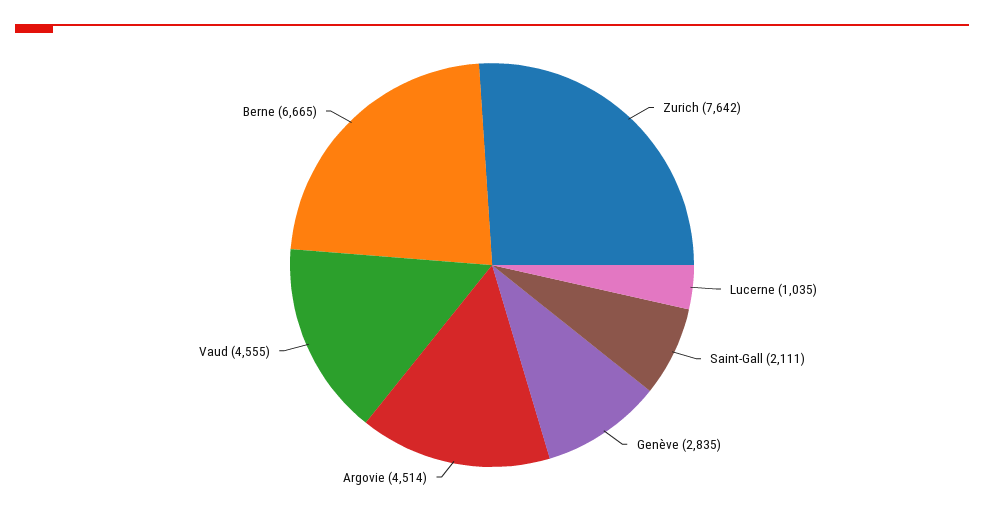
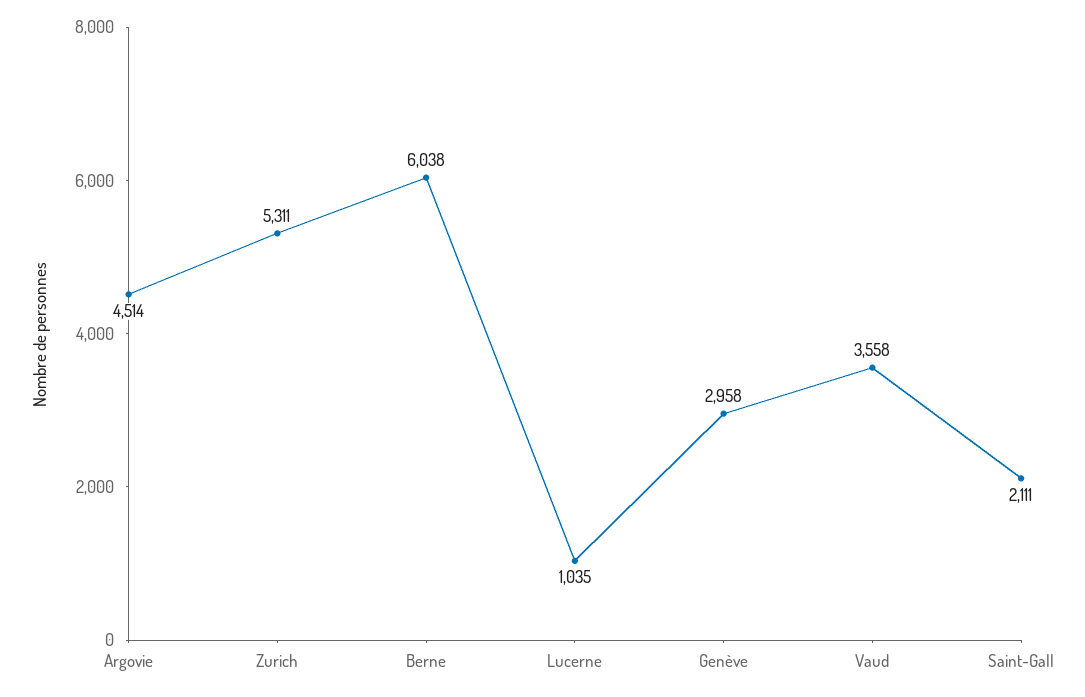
  {
-   "Zurich": 7642,
+   "Zurich": 5311,
    "Lucerne": 1035,
    "Saint-Gall": 2111,
-   "Genève": 2835,
+   "Genève": 2958,
    "Argovie": 4514,
-   "Vaud": 4555,
+   "Vaud": 3558,
-   "Berne": 6665
+   "Berne": 6038
  }

